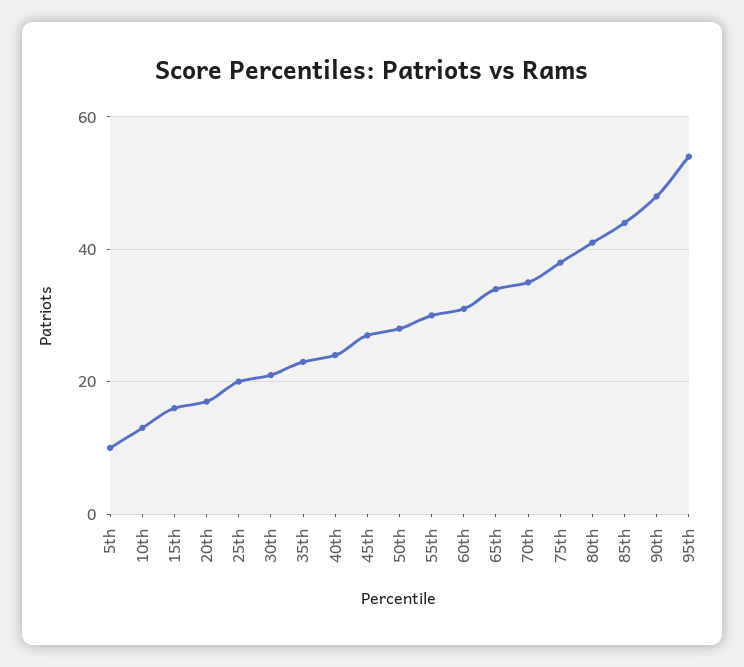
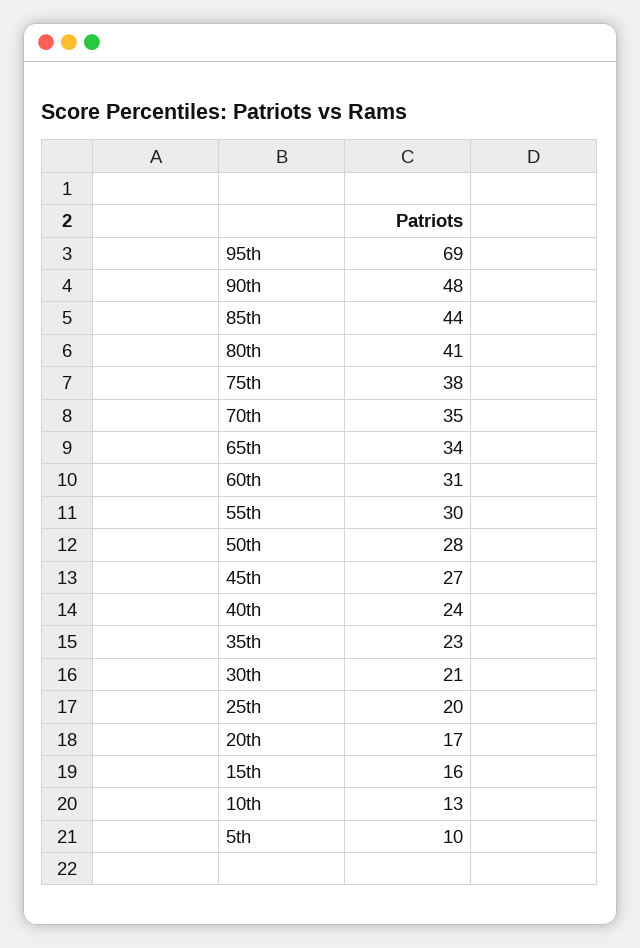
  {
    "5th": 10,
    "10th": 13,
    "15th": 16,
    "20th": 17,
    "25th": 20,
    "30th": 21,
    "35th": 23,
    "40th": 24,
    "45th": 27,
    "50th": 28,
    "55th": 30,
    "60th": 31,
    "65th": 34,
    "70th": 35,
    "75th": 38,
    "80th": 41,
    "85th": 44,
    "90th": 48,
-   "95th": 55
+   "95th": 69
  }

